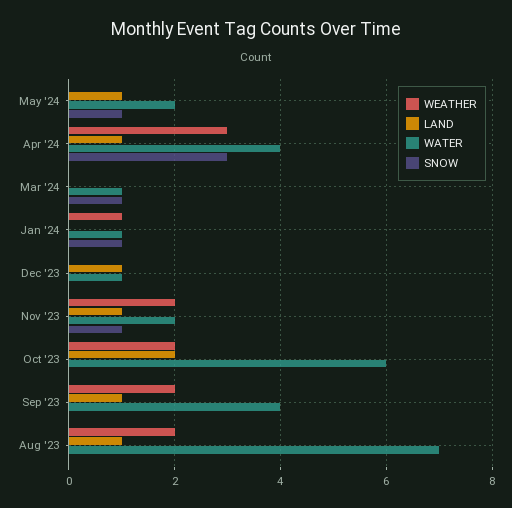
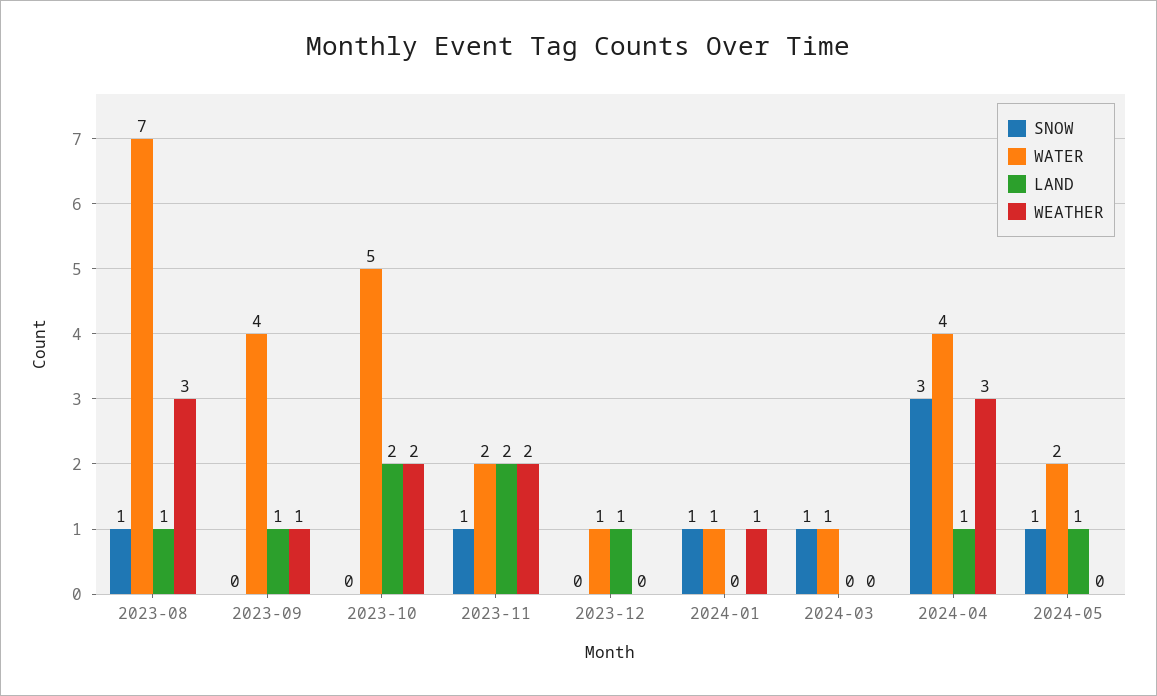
  {
    "WEATHER": {
      "May '24": 0,
      "Apr '24": 3,
      "Mar '24": 0,
      "Jan '24": 1,
      "Dec '23": 0,
      "Nov '23": 2,
      "Oct '23": 2,
-     "Sep '23": 2,
+     "Sep '23": 1,
-     "Aug '23": 2
+     "Aug '23": 3
    },
    "LAND": {
      "May '24": 1,
      "Apr '24": 1,
      "Mar '24": 0,
      "Jan '24": 0,
      "Dec '23": 1,
-     "Nov '23": 1,
+     "Nov '23": 2,
      "Oct '23": 2,
      "Sep '23": 1,
      "Aug '23": 1
    },
    "WATER": {
      "May '24": 2,
      "Apr '24": 4,
      "Mar '24": 1,
      "Jan '24": 1,
      "Dec '23": 1,
      "Nov '23": 2,
-     "Oct '23": 6,
+     "Oct '23": 5,
      "Sep '23": 4,
      "Aug '23": 7
    },
    "SNOW": {
      "May '24": 1,
      "Apr '24": 3,
      "Mar '24": 1,
      "Jan '24": 1,
      "Dec '23": 0,
      "Nov '23": 1,
      "Oct '23": 0,
      "Sep '23": 0,
-     "Aug '23": 0
+     "Aug '23": 1
    }
  }

